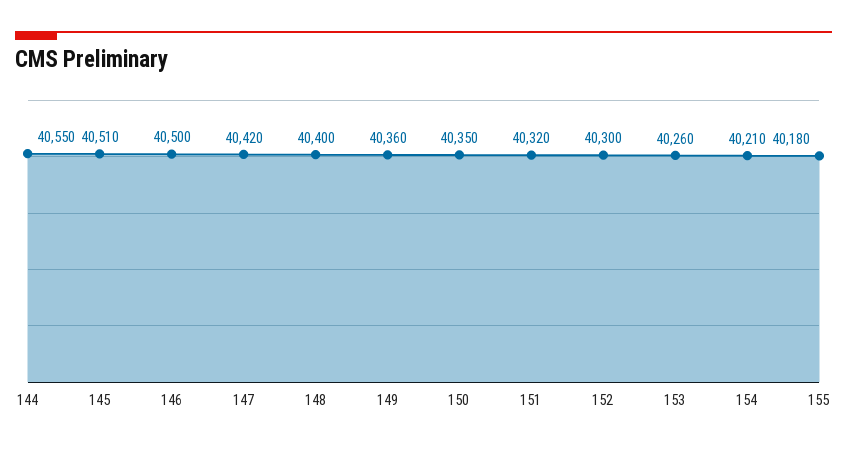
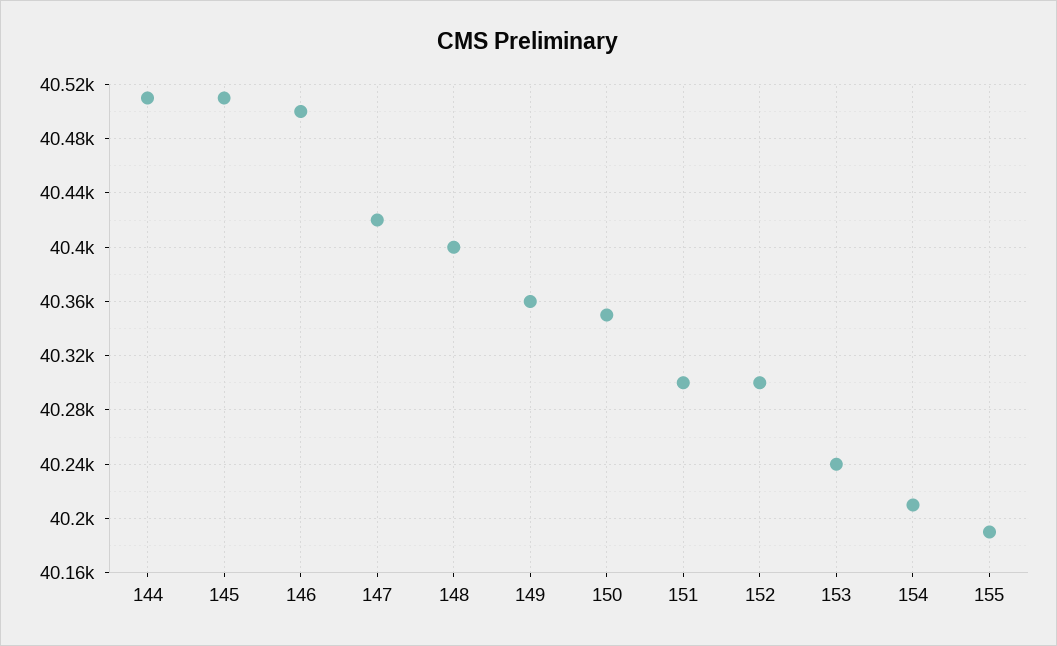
  {
-   "144": 40550,
+   "144": 40510,
    "145": 40510,
    "146": 40500,
    "147": 40420,
    "148": 40400,
    "149": 40360,
    "150": 40350,
-   "151": 40320,
+   "151": 40300,
    "152": 40300,
-   "153": 40260,
+   "153": 40240,
    "154": 40210,
-   "155": 40180
+   "155": 40190
  }

